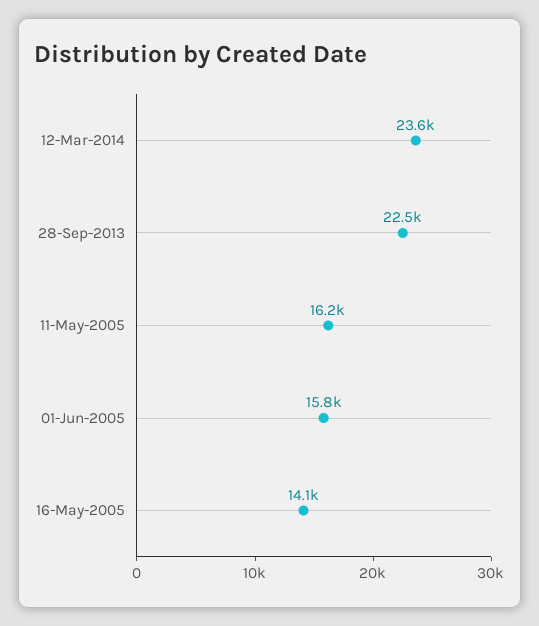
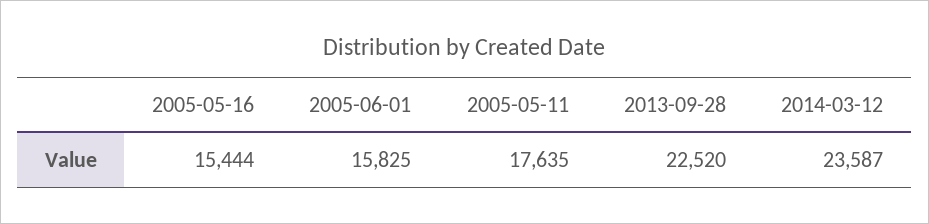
  {
    "12-Mar-2014": 23587,
    "28-Sep-2013": 22520,
-   "11-May-2005": 16200,
+   "11-May-2005": 17635,
    "01-Jun-2005": 15825,
-   "16-May-2005": 14100
+   "16-May-2005": 15444
  }

